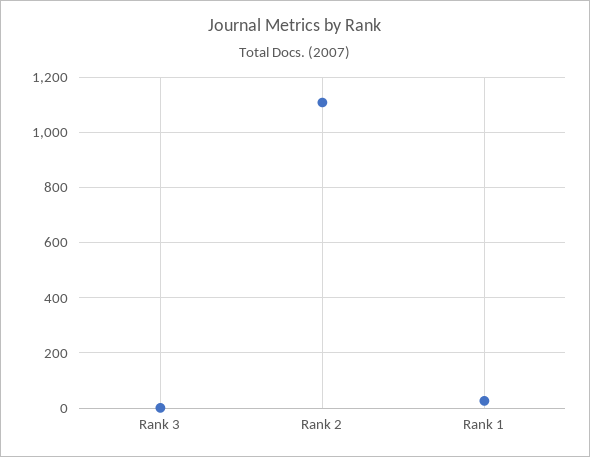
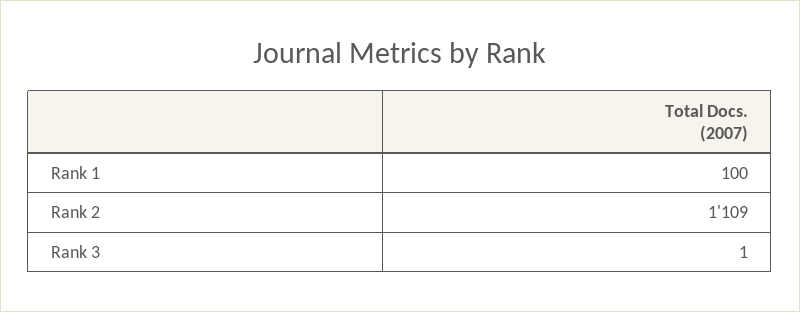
  {
    "Rank 3": 1,
    "Rank 2": 1109,
-   "Rank 1": 25
+   "Rank 1": 100
  }

